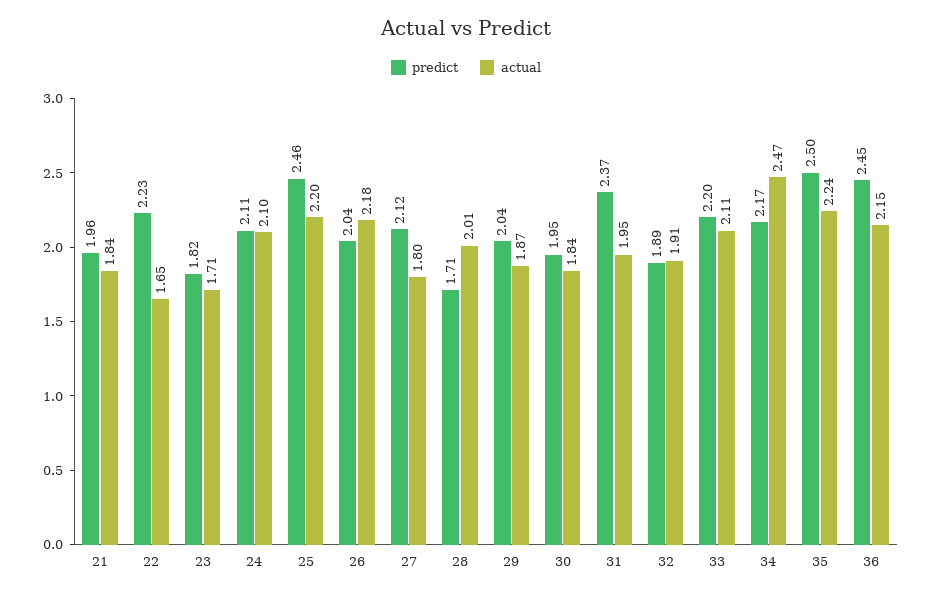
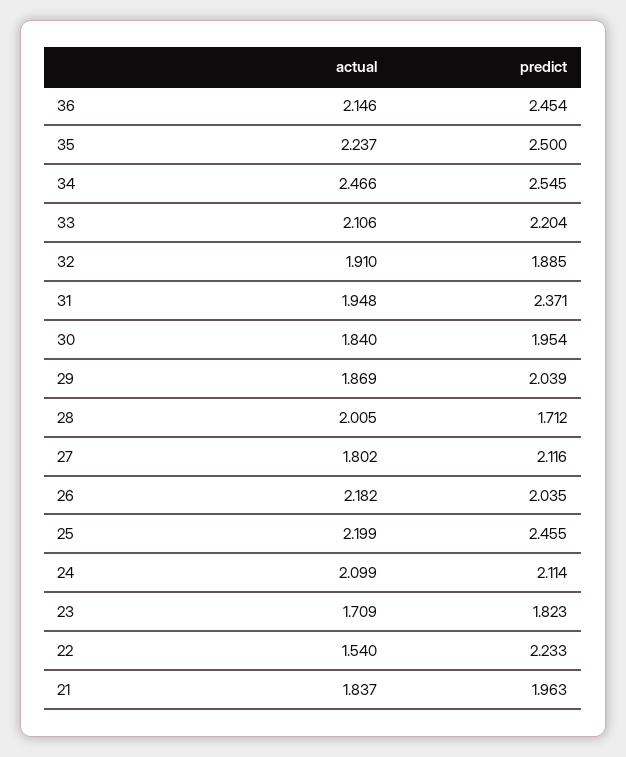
  {
    "predict": {
      "21": 1.963,
      "22": 2.233,
      "23": 1.823,
      "24": 2.114,
      "25": 2.455,
      "26": 2.035,
      "27": 2.116,
      "28": 1.712,
      "29": 2.039,
      "30": 1.954,
      "31": 2.371,
      "32": 1.885,
      "33": 2.204,
-     "34": 2.17,
+     "34": 2.545,
      "35": 2.5,
      "36": 2.454
    },
    "actual": {
      "21": 1.837,
-     "22": 1.65,
+     "22": 1.54,
      "23": 1.709,
      "24": 2.099,
      "25": 2.199,
      "26": 2.182,
      "27": 1.802,
      "28": 2.005,
      "29": 1.869,
      "30": 1.84,
      "31": 1.948,
      "32": 1.91,
      "33": 2.106,
      "34": 2.466,
      "35": 2.237,
      "36": 2.146
    }
  }

